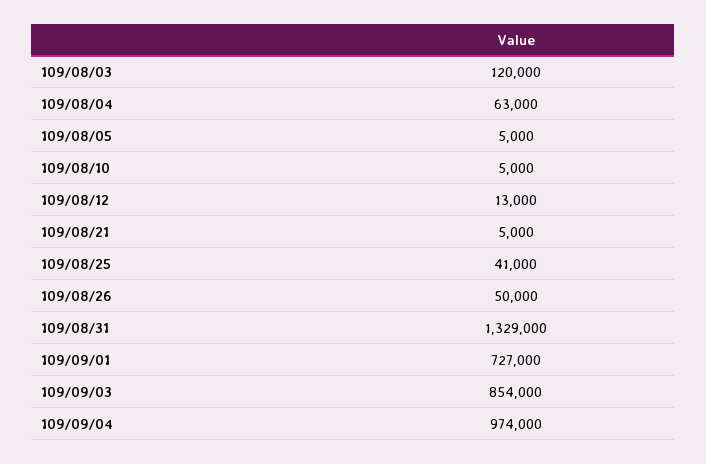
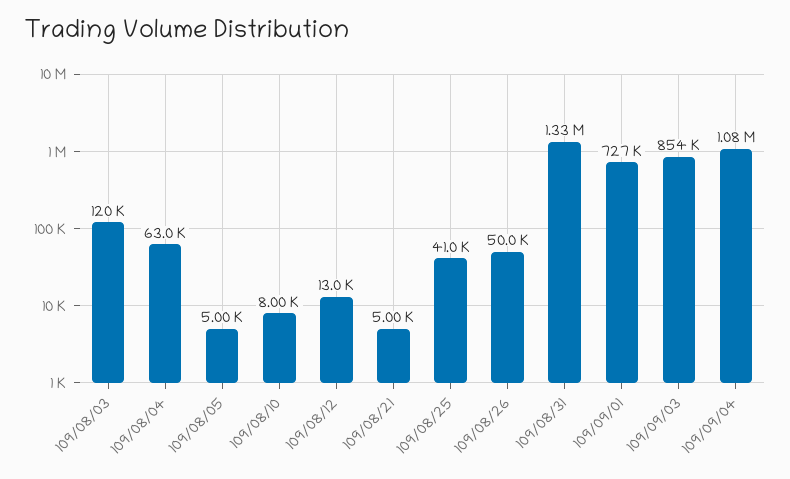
  {
    "109/08/03": 120000,
    "109/08/04": 63000,
    "109/08/05": 5000,
-   "109/08/10": 5000,
+   "109/08/10": 8000,
    "109/08/12": 13000,
    "109/08/21": 5000,
    "109/08/25": 41000,
    "109/08/26": 50000,
    "109/08/31": 1329000,
    "109/09/01": 727000,
    "109/09/03": 854000,
-   "109/09/04": 974000
+   "109/09/04": 1080000
  }

